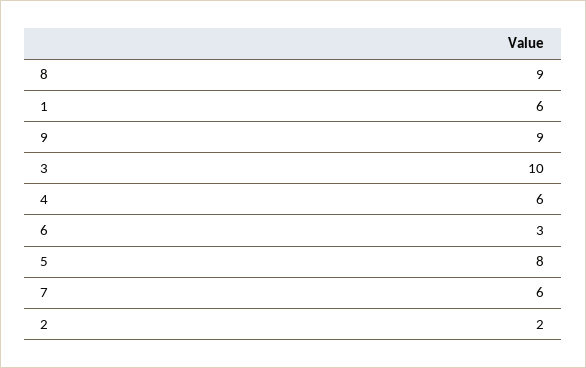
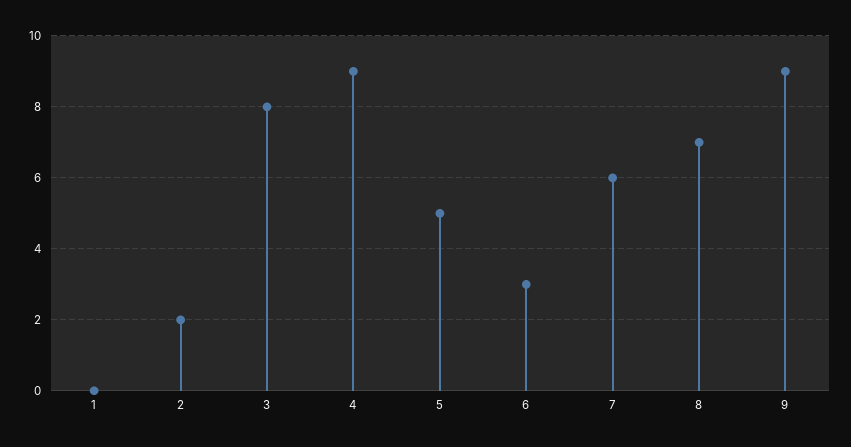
  {
-   "8": 9,
+   "8": 7,
-   "1": 6,
+   "1": 0,
    "9": 9,
-   "3": 10,
+   "3": 8,
-   "4": 6,
+   "4": 9,
    "6": 3,
-   "5": 8,
+   "5": 5,
    "7": 6,
    "2": 2
  }

